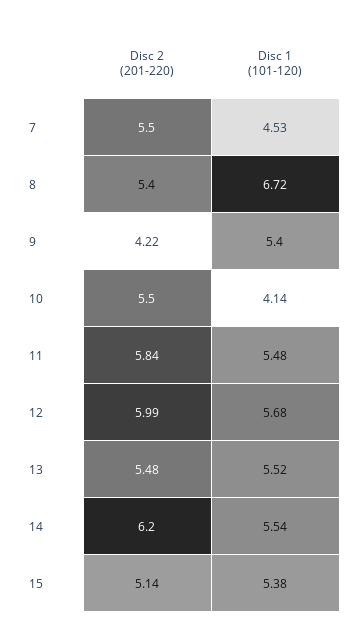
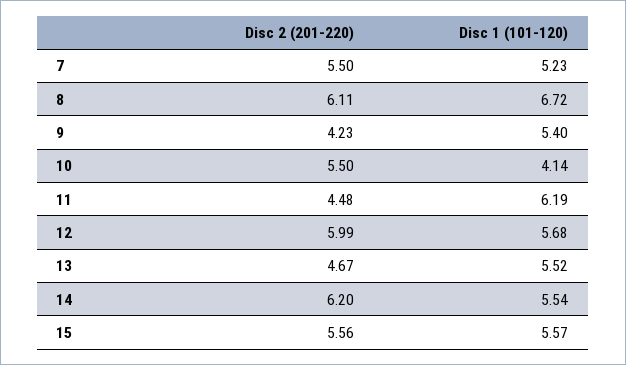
  {
    "Disc 2 (201-220)": {
      "7": 5.5,
-     "8": 5.4,
+     "8": 6.11,
-     "9": 4.22,
+     "9": 4.23,
      "10": 5.5,
-     "11": 5.84,
+     "11": 4.48,
      "12": 5.99,
-     "13": 5.48,
+     "13": 4.67,
      "14": 6.2,
-     "15": 5.14
+     "15": 5.56
    },
    "Disc 1 (101-120)": {
-     "7": 4.53,
+     "7": 5.23,
      "8": 6.72,
      "9": 5.4,
      "10": 4.14,
-     "11": 5.48,
+     "11": 6.19,
      "12": 5.68,
      "13": 5.52,
      "14": 5.54,
-     "15": 5.38
+     "15": 5.57
    }
  }

